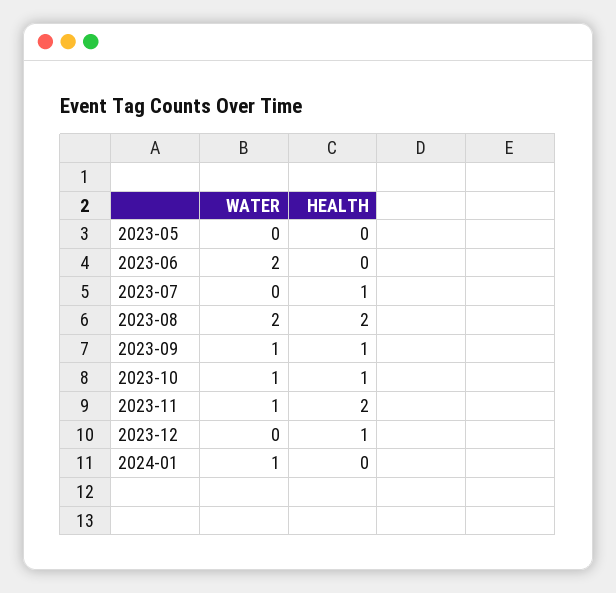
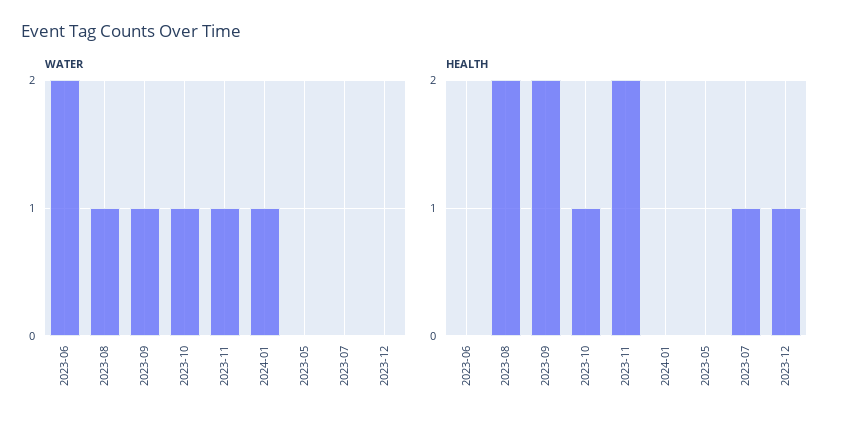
  {
    "WATER": {
      "2023-05": 0,
      "2023-06": 2,
      "2023-07": 0,
-     "2023-08": 2,
+     "2023-08": 1,
      "2023-09": 1,
      "2023-10": 1,
      "2023-11": 1,
      "2023-12": 0,
      "2024-01": 1
    },
    "HEALTH": {
      "2023-05": 0,
      "2023-06": 0,
      "2023-07": 1,
      "2023-08": 2,
-     "2023-09": 1,
+     "2023-09": 2,
      "2023-10": 1,
      "2023-11": 2,
      "2023-12": 1,
      "2024-01": 0
    }
  }

